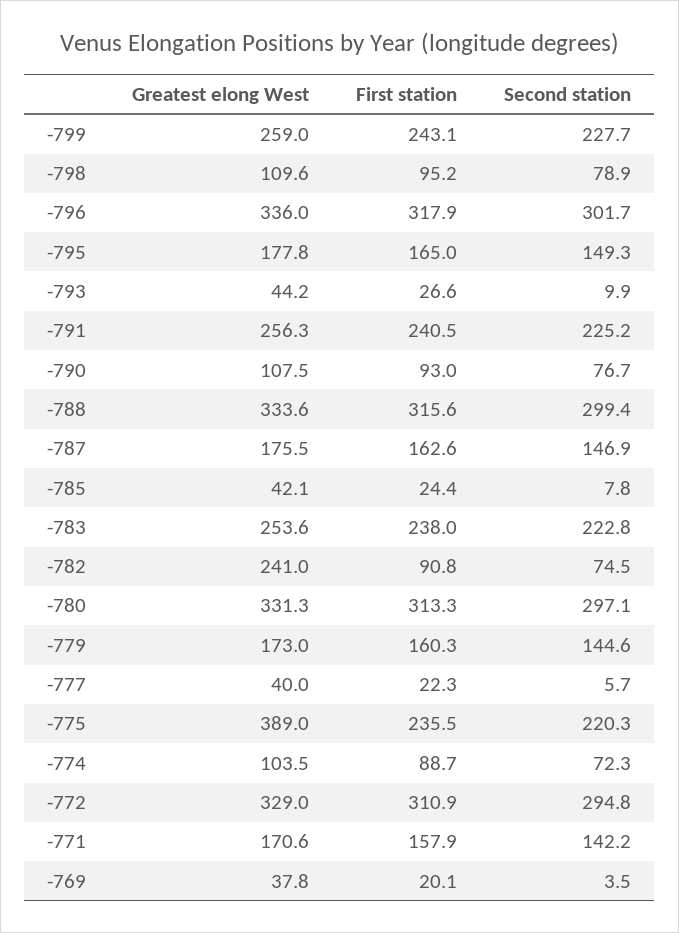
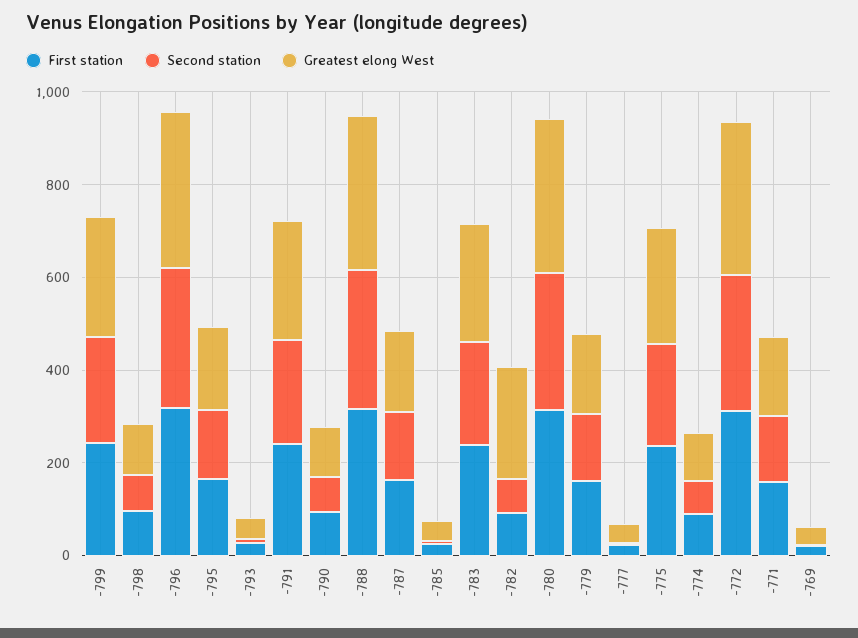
  {
    "Greatest elong West": {
      "-799": 259,
      "-798": 109.6,
      "-796": 336,
      "-795": 177.8,
      "-793": 44.2,
      "-791": 256.3,
      "-790": 107.5,
      "-788": 333.6,
      "-787": 175.5,
      "-785": 42.1,
      "-783": 253.6,
      "-782": 241,
      "-780": 331.3,
      "-779": 173,
      "-777": 40,
-     "-775": 389,
+     "-775": 250,
      "-774": 103.5,
      "-772": 329,
      "-771": 170.6,
      "-769": 37.8
    },
    "First station": {
      "-799": 243.1,
      "-798": 95.2,
      "-796": 317.9,
      "-795": 165,
      "-793": 26.6,
      "-791": 240.5,
      "-790": 93,
      "-788": 315.6,
      "-787": 162.6,
      "-785": 24.4,
      "-783": 238,
      "-782": 90.8,
      "-780": 313.3,
      "-779": 160.3,
      "-777": 22.3,
      "-775": 235.5,
      "-774": 88.7,
      "-772": 310.9,
      "-771": 157.9,
      "-769": 20.1
    },
    "Second station": {
      "-799": 227.7,
      "-798": 78.9,
      "-796": 301.7,
      "-795": 149.3,
      "-793": 9.9,
      "-791": 225.2,
      "-790": 76.7,
      "-788": 299.4,
      "-787": 146.9,
      "-785": 7.8,
      "-783": 222.8,
      "-782": 74.5,
      "-780": 297.1,
      "-779": 144.6,
      "-777": 5.7,
      "-775": 220.3,
      "-774": 72.3,
      "-772": 294.8,
      "-771": 142.2,
      "-769": 3.5
    }
  }

